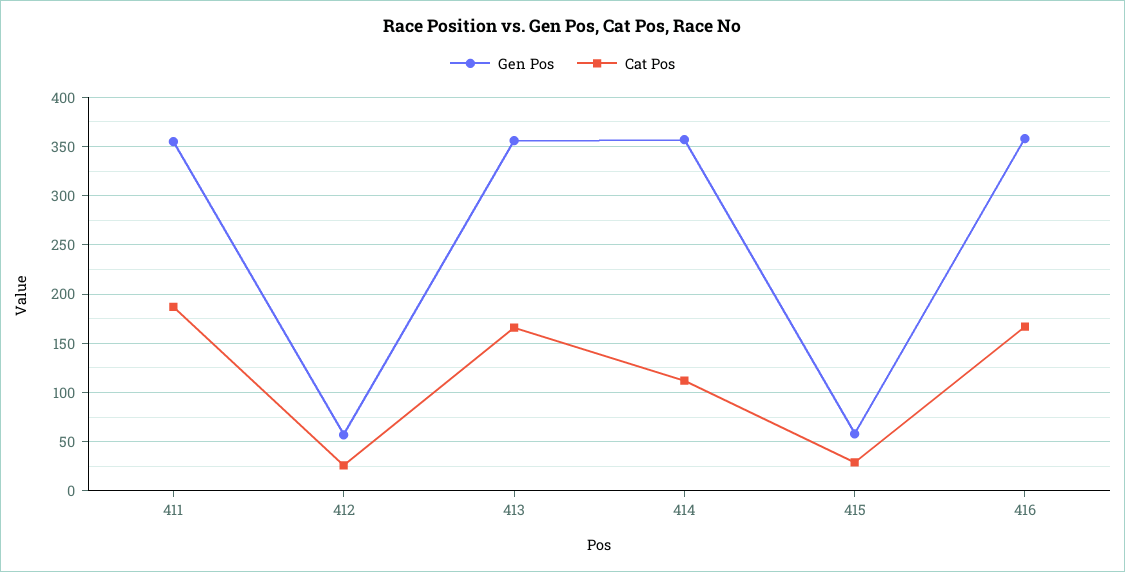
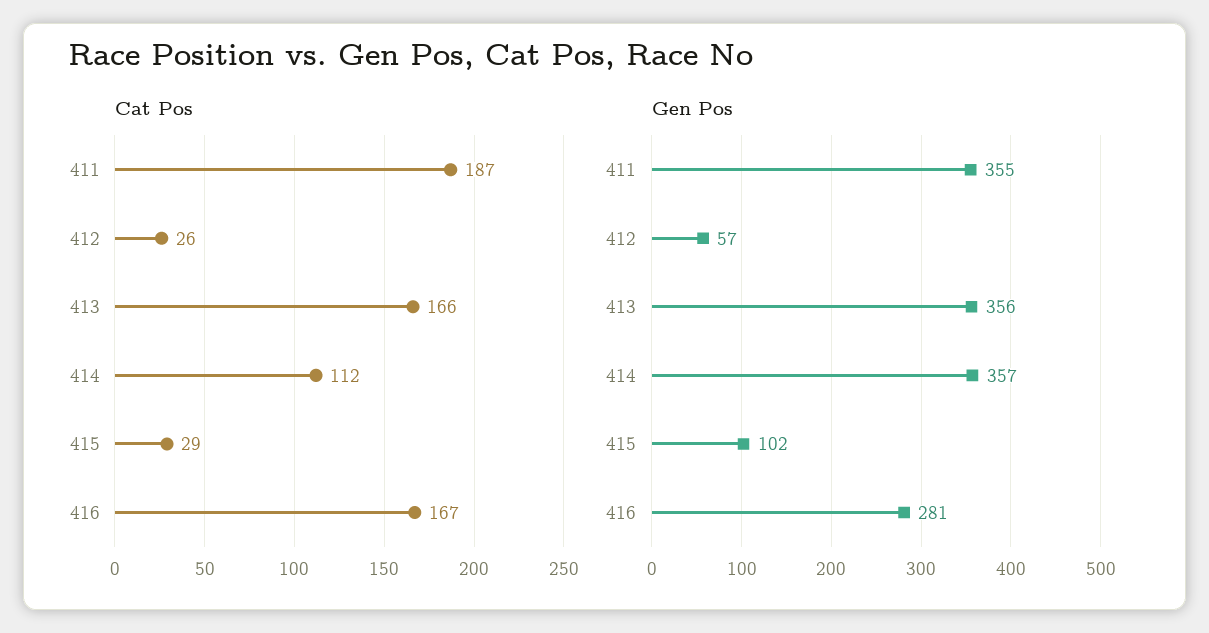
  {
    "Gen Pos": {
      "411": 355,
      "412": 57,
      "413": 356,
      "414": 357,
-     "415": 60,
+     "415": 102,
-     "416": 360
+     "416": 281
    },
    "Cat Pos": {
      "411": 187,
      "412": 26,
      "413": 166,
      "414": 112,
      "415": 29,
      "416": 167
    }
  }

